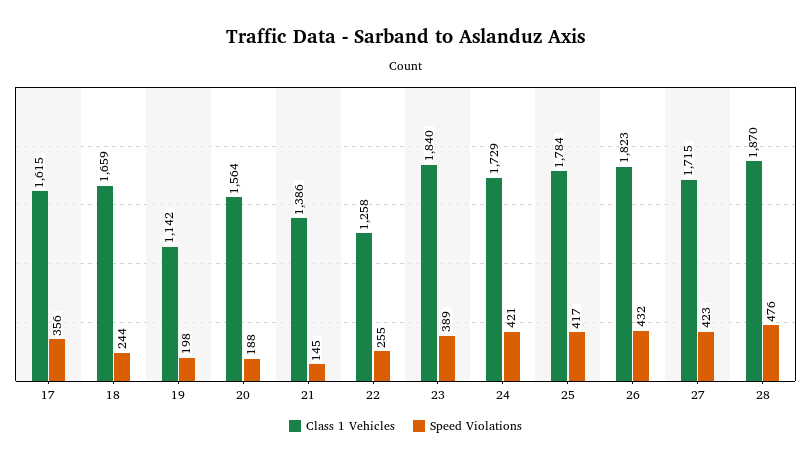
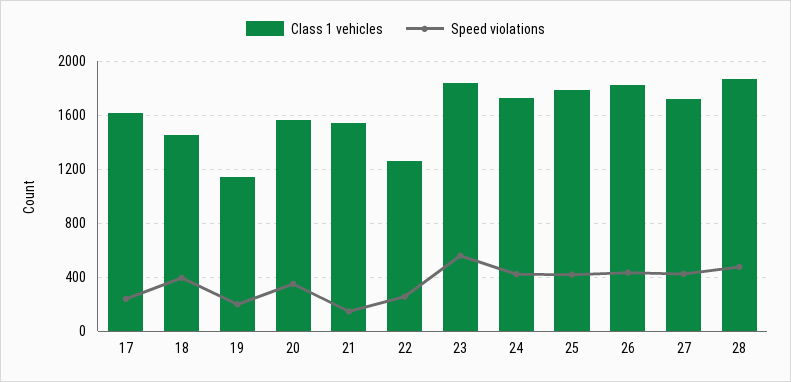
  {
    "Class 1 Vehicles": {
      "17": 1615,
-     "18": 1659,
+     "18": 1450,
      "19": 1142,
      "20": 1564,
-     "21": 1386,
+     "21": 1550,
      "22": 1258,
      "23": 1840,
      "24": 1729,
      "25": 1784,
      "26": 1823,
      "27": 1715,
      "28": 1870
    },
    "Speed Violations": {
-     "17": 356,
+     "17": 250,
-     "18": 244,
+     "18": 400,
      "19": 198,
-     "20": 188,
+     "20": 350,
      "21": 145,
      "22": 255,
-     "23": 389,
+     "23": 550,
      "24": 421,
      "25": 417,
      "26": 432,
      "27": 423,
      "28": 476
    }
  }

